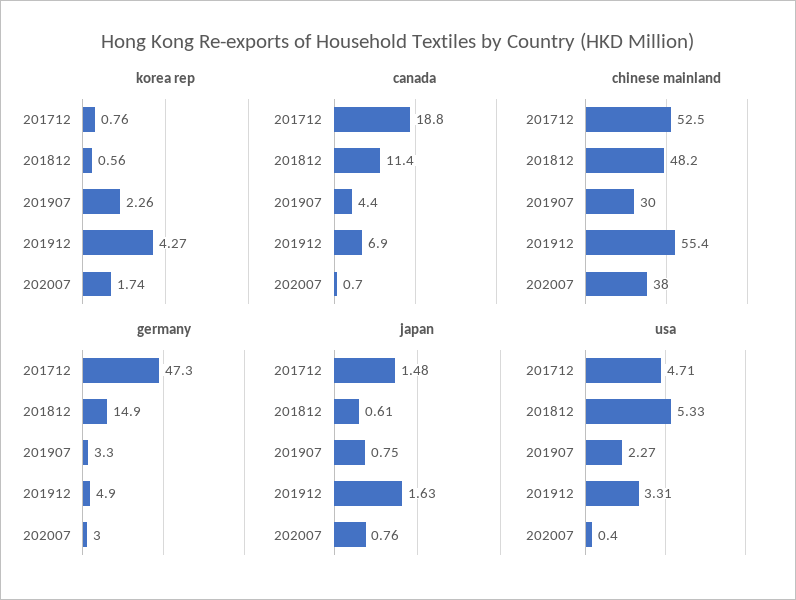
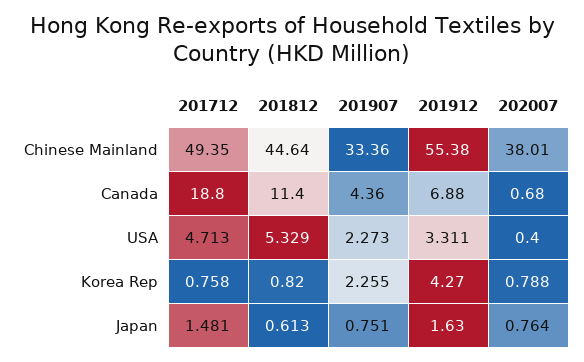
  {
    "korea rep": {
      "201712": 0.758,
-     "201812": 0.56,
+     "201812": 0.82,
      "201907": 2.255,
      "201912": 4.27,
-     "202007": 1.74
+     "202007": 0.788
    },
    "canada": {
      "201712": 18.8,
      "201812": 11.4,
      "201907": 4.36,
      "201912": 6.88,
      "202007": 0.68
    },
    "chinese mainland": {
-     "201712": 52.5,
+     "201712": 49.35,
-     "201812": 48.2,
+     "201812": 44.64,
-     "201907": 30,
+     "201907": 33.36,
      "201912": 55.38,
      "202007": 38.01
    },
-   "germany": {
-     "201712": 47.3,
-     "201812": 14.9,
-     "201907": 3.3,
-     "201912": 4.9,
-     "202007": 3
-   },
    "japan": {
      "201712": 1.481,
      "201812": 0.613,
      "201907": 0.751,
      "201912": 1.63,
      "202007": 0.764
    },
    "usa": {
      "201712": 4.713,
      "201812": 5.329,
      "201907": 2.273,
      "201912": 3.311,
      "202007": 0.4
    }
  }

